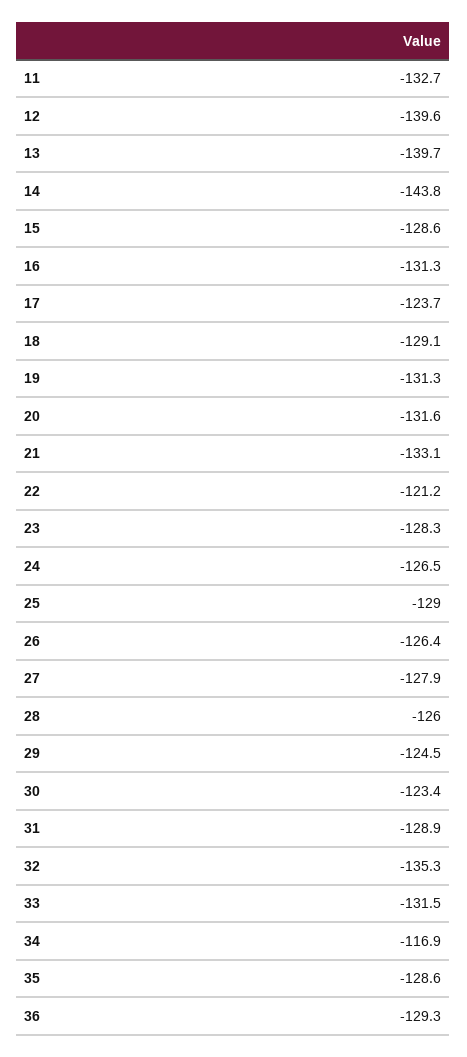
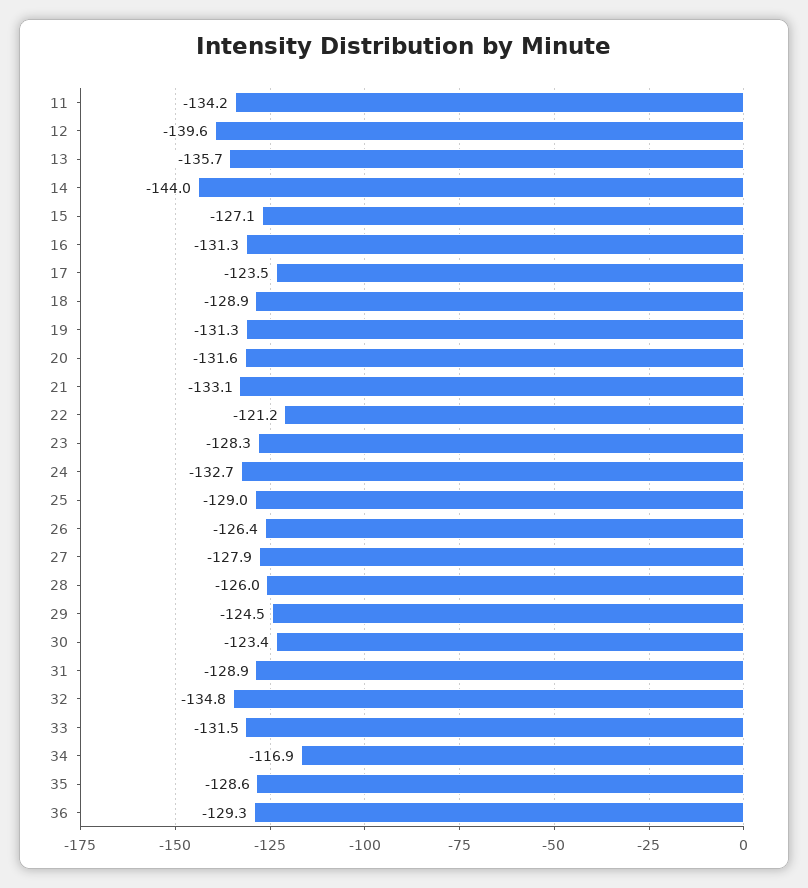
  {
-   "11": -132.7,
+   "11": -134.2,
    "12": -139.6,
-   "13": -139.7,
+   "13": -135.7,
-   "14": -143.8,
+   "14": -144,
-   "15": -128.6,
+   "15": -127.1,
    "16": -131.3,
-   "17": -123.7,
+   "17": -123.5,
-   "18": -129.1,
+   "18": -128.9,
    "19": -131.3,
    "20": -131.6,
    "21": -133.1,
    "22": -121.2,
    "23": -128.3,
-   "24": -126.5,
+   "24": -132.7,
    "25": -129,
    "26": -126.4,
    "27": -127.9,
    "28": -126,
    "29": -124.5,
    "30": -123.4,
    "31": -128.9,
-   "32": -135.3,
+   "32": -134.8,
    "33": -131.5,
    "34": -116.9,
    "35": -128.6,
    "36": -129.3
  }

